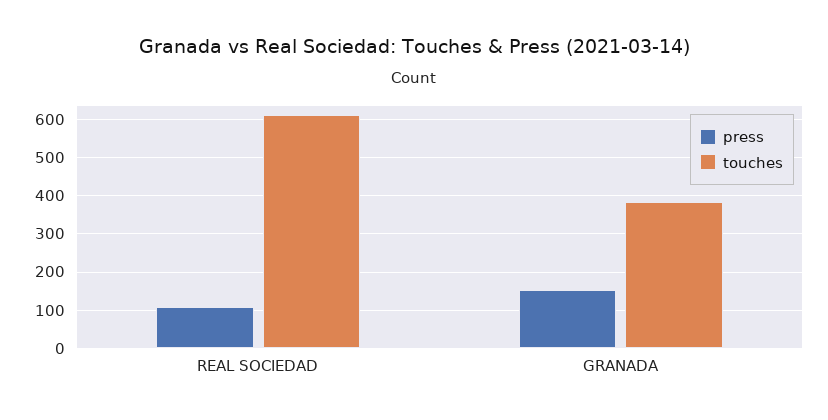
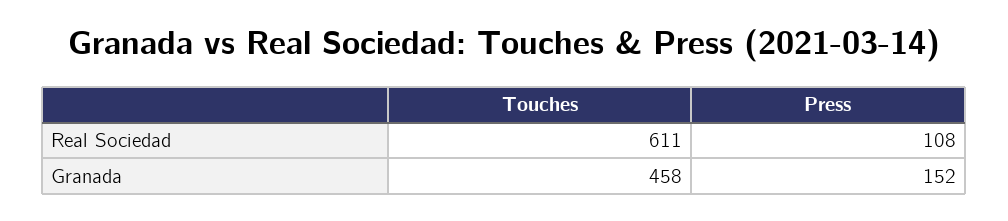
  {
    "press": {
      "REAL SOCIEDAD": 108,
      "GRANADA": 152
    },
    "touches": {
      "REAL SOCIEDAD": 611,
-     "GRANADA": 380
+     "GRANADA": 458
    }
  }

